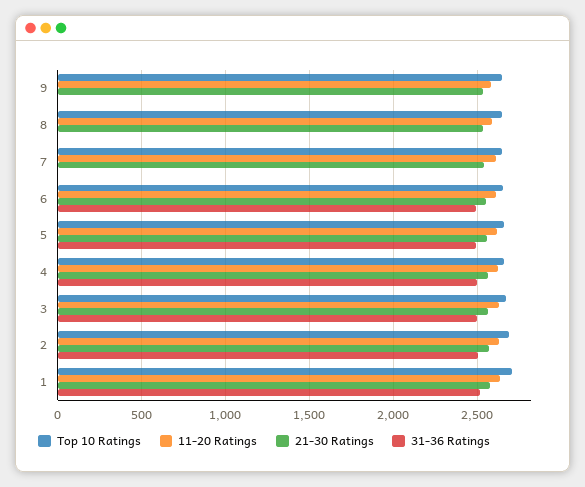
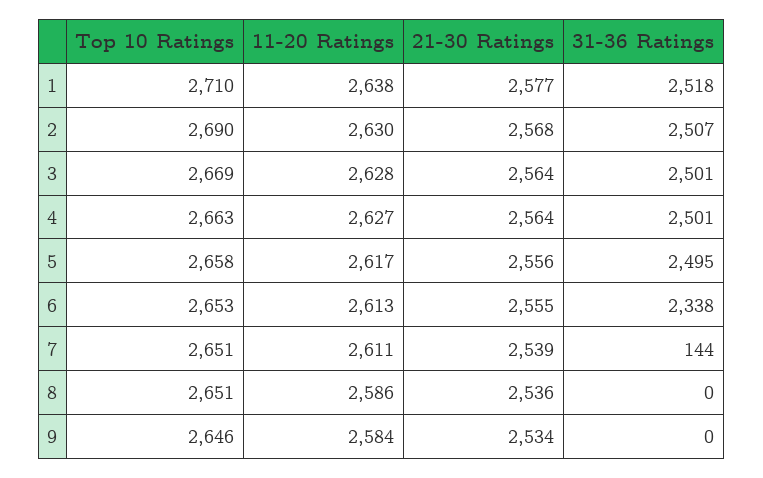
  {
    "Top 10 Ratings": {
      "9": 2646,
      "8": 2651,
      "7": 2651,
      "6": 2653,
      "5": 2658,
      "4": 2663,
      "3": 2669,
      "2": 2690,
      "1": 2710
    },
    "11-20 Ratings": {
      "9": 2584,
      "8": 2586,
      "7": 2611,
      "6": 2613,
      "5": 2617,
      "4": 2627,
      "3": 2628,
      "2": 2630,
      "1": 2638
    },
    "21-30 Ratings": {
      "9": 2534,
      "8": 2536,
      "7": 2539,
      "6": 2555,
      "5": 2556,
      "4": 2564,
      "3": 2564,
      "2": 2568,
      "1": 2577
    },
    "31-36 Ratings": {
      "9": 0,
      "8": 0,
-     "7": 0,
+     "7": 144,
-     "6": 2500,
+     "6": 2338,
      "5": 2495,
      "4": 2501,
      "3": 2501,
      "2": 2507,
      "1": 2518
    }
  }

